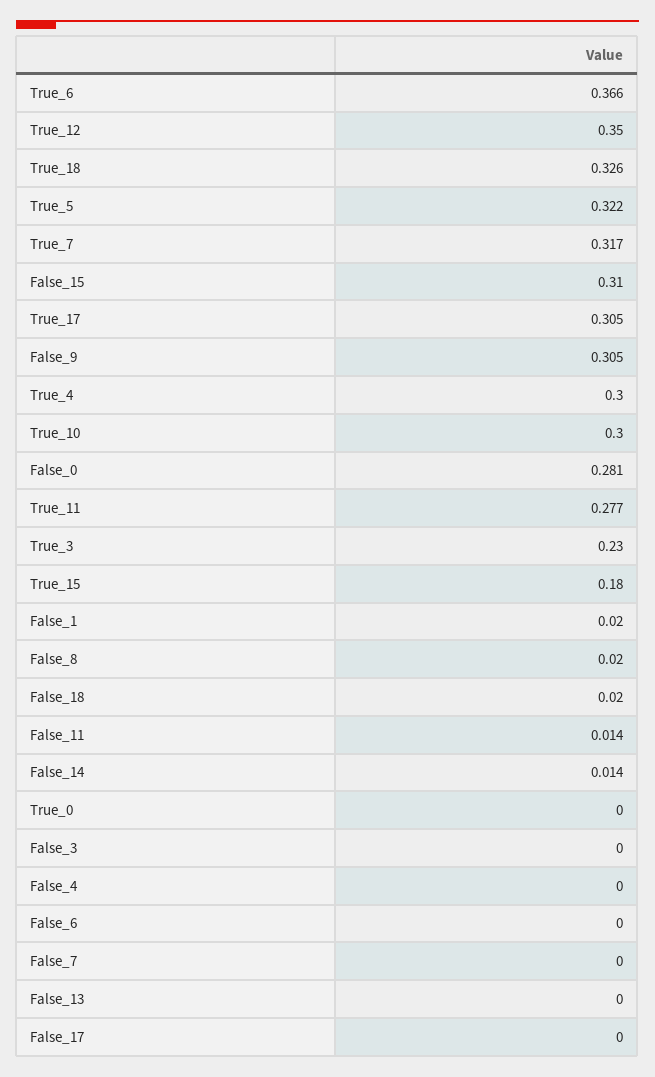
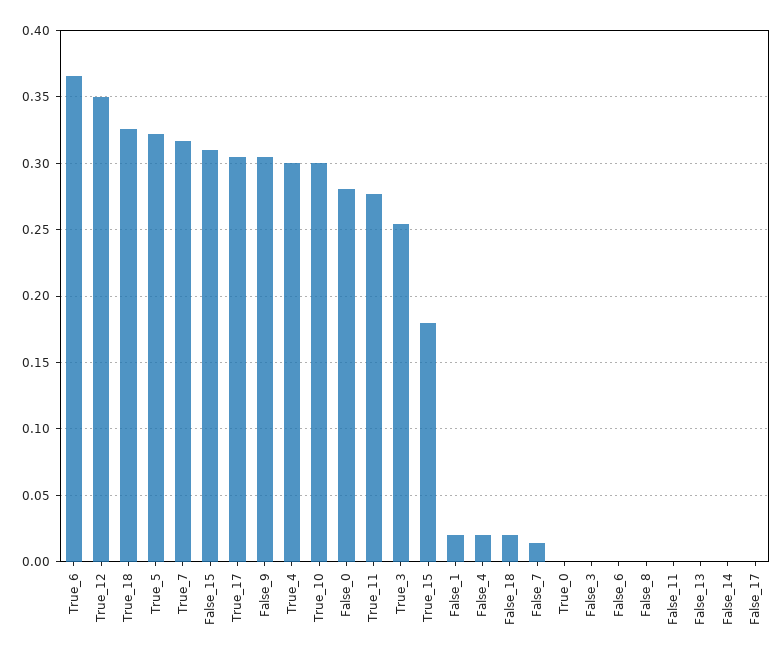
  {
    "True_6": 0.366,
    "True_12": 0.35,
    "True_18": 0.326,
    "True_5": 0.322,
    "True_7": 0.317,
    "False_15": 0.31,
    "True_17": 0.305,
    "False_9": 0.305,
    "True_4": 0.3,
    "True_10": 0.3,
    "False_0": 0.281,
    "True_11": 0.277,
-   "True_3": 0.23,
+   "True_3": 0.255,
    "True_15": 0.18,
    "False_1": 0.02,
-   "False_8": 0.02,
+   "False_8": 0,
    "False_18": 0.02,
-   "False_11": 0.014,
+   "False_11": 0,
-   "False_14": 0.014,
+   "False_14": 0,
    "True_0": 0,
    "False_3": 0,
-   "False_4": 0,
+   "False_4": 0.02,
    "False_6": 0,
-   "False_7": 0,
+   "False_7": 0.015,
    "False_13": 0,
    "False_17": 0
  }

